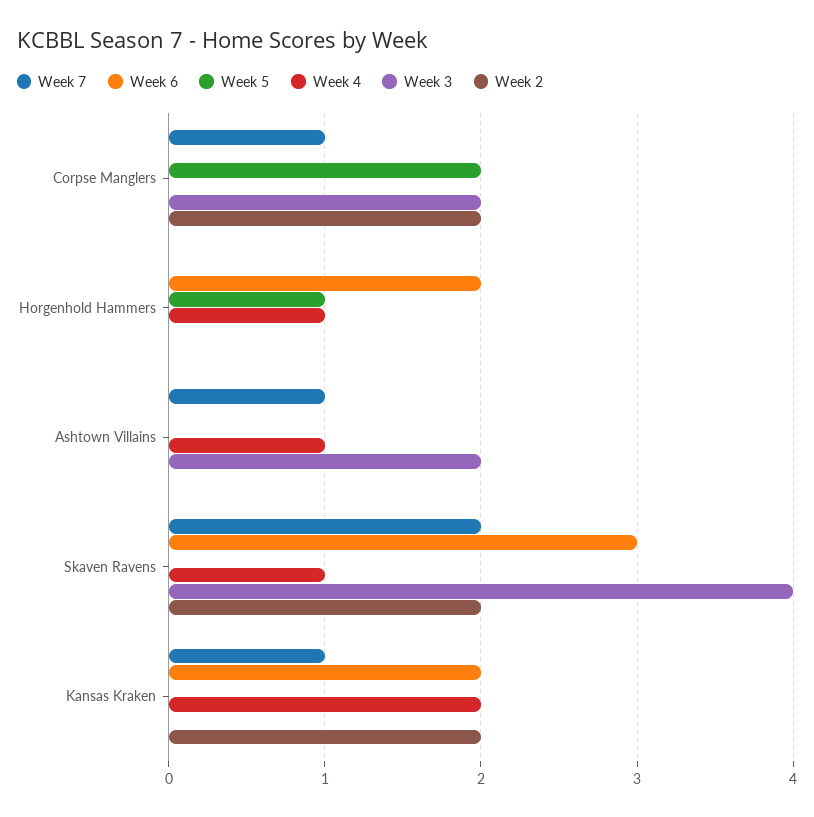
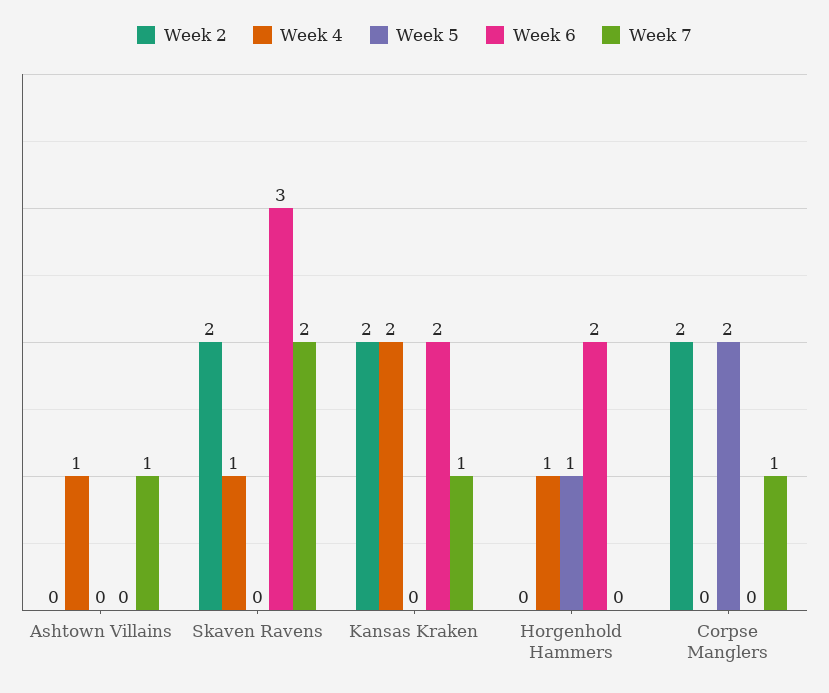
  {
    "Week 7": {
      "Corpse Manglers": 1,
      "Horgenhold Hammers": 0,
      "Ashtown Villains": 1,
      "Skaven Ravens": 2,
      "Kansas Kraken": 1
    },
    "Week 6": {
      "Corpse Manglers": 0,
      "Horgenhold Hammers": 2,
      "Ashtown Villains": 0,
      "Skaven Ravens": 3,
      "Kansas Kraken": 2
    },
    "Week 5": {
      "Corpse Manglers": 2,
      "Horgenhold Hammers": 1,
      "Ashtown Villains": 0,
      "Skaven Ravens": 0,
      "Kansas Kraken": 0
    },
    "Week 4": {
      "Corpse Manglers": 0,
      "Horgenhold Hammers": 1,
      "Ashtown Villains": 1,
      "Skaven Ravens": 1,
      "Kansas Kraken": 2
    },
-   "Week 3": {
-     "Corpse Manglers": 2,
-     "Horgenhold Hammers": 0,
-     "Ashtown Villains": 2,
-     "Skaven Ravens": 4,
-     "Kansas Kraken": 0
-   },
    "Week 2": {
      "Corpse Manglers": 2,
      "Horgenhold Hammers": 0,
      "Ashtown Villains": 0,
      "Skaven Ravens": 2,
      "Kansas Kraken": 2
    }
  }

